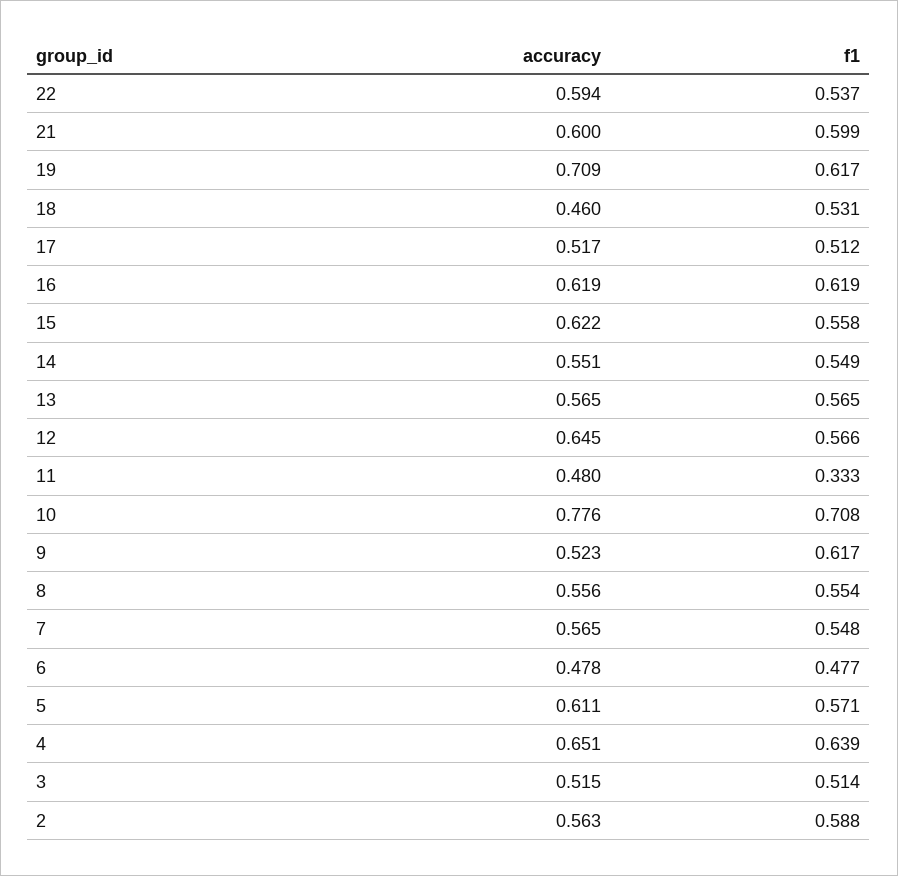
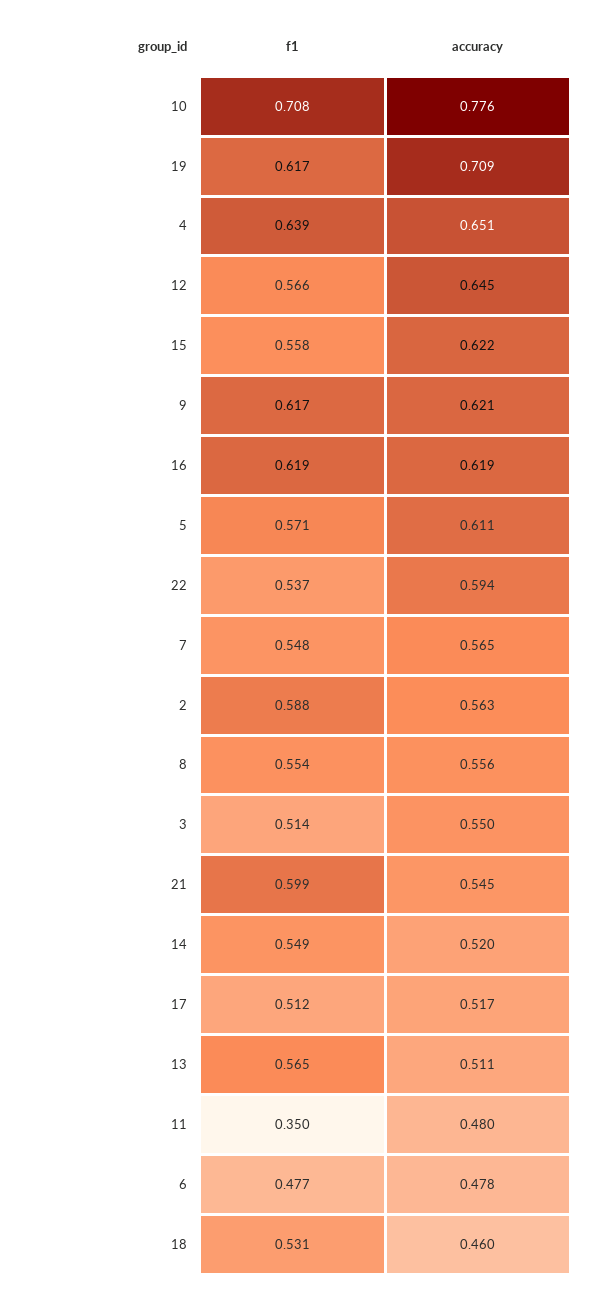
  {
    "accuracy": {
      "22": 0.594,
-     "21": 0.6,
+     "21": 0.545,
      "19": 0.709,
      "18": 0.46,
      "17": 0.517,
      "16": 0.619,
      "15": 0.622,
-     "14": 0.551,
+     "14": 0.52,
-     "13": 0.565,
+     "13": 0.511,
      "12": 0.645,
      "11": 0.48,
      "10": 0.776,
-     "9": 0.523,
+     "9": 0.621,
      "8": 0.556,
      "7": 0.565,
      "6": 0.478,
      "5": 0.611,
      "4": 0.651,
-     "3": 0.515,
+     "3": 0.55,
      "2": 0.563
    },
    "f1": {
      "22": 0.537,
      "21": 0.599,
      "19": 0.617,
      "18": 0.531,
      "17": 0.512,
      "16": 0.619,
      "15": 0.558,
      "14": 0.549,
      "13": 0.565,
      "12": 0.566,
-     "11": 0.333,
+     "11": 0.35,
      "10": 0.708,
      "9": 0.617,
      "8": 0.554,
      "7": 0.548,
      "6": 0.477,
      "5": 0.571,
      "4": 0.639,
      "3": 0.514,
      "2": 0.588
    }
  }

